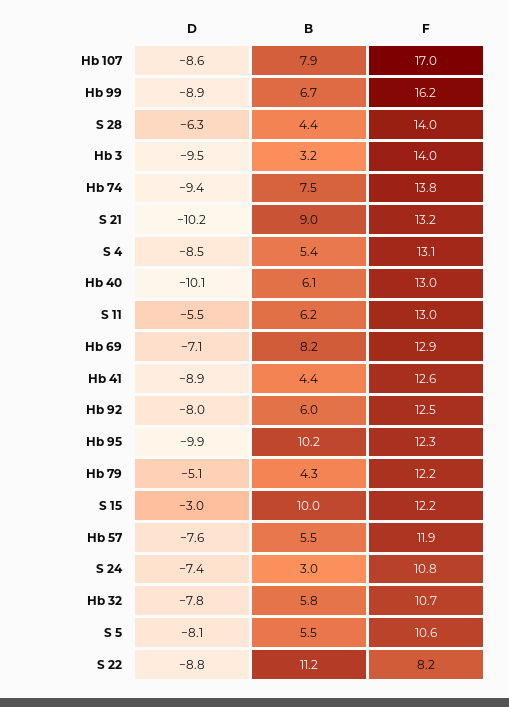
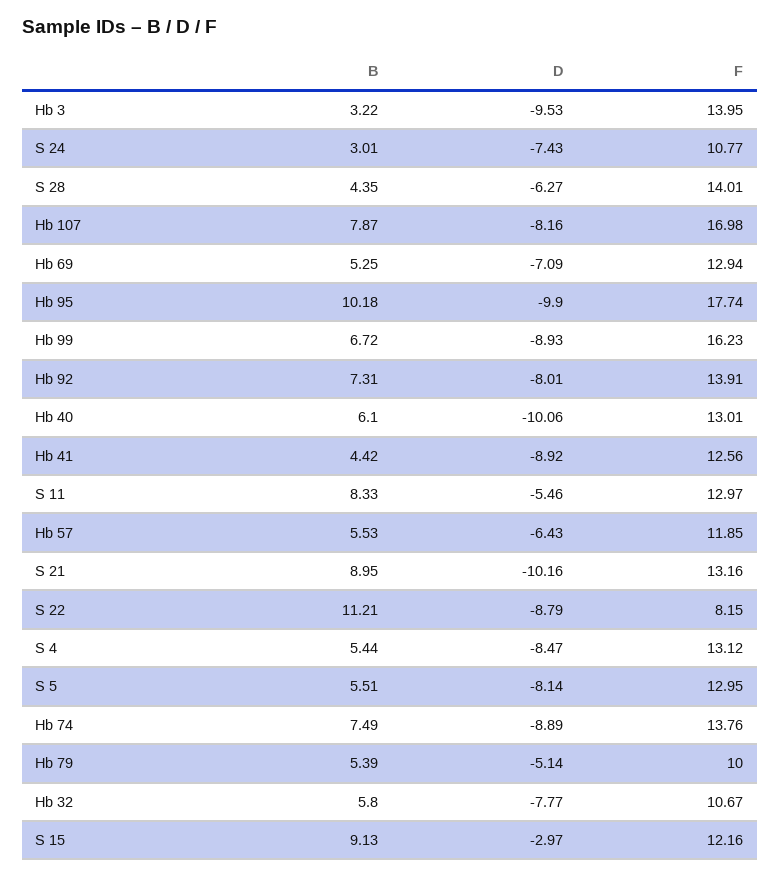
  {
    "D": {
-     "Hb 107": -8.6,
+     "Hb 107": -8.16,
      "Hb 99": -8.93,
      "S 28": -6.27,
      "Hb 3": -9.53,
-     "Hb 74": -9.4,
+     "Hb 74": -8.89,
      "S 21": -10.16,
      "S 4": -8.47,
      "Hb 40": -10.06,
      "S 11": -5.46,
      "Hb 69": -7.09,
      "Hb 41": -8.92,
      "Hb 92": -8.01,
      "Hb 95": -9.9,
      "Hb 79": -5.14,
      "S 15": -2.97,
-     "Hb 57": -7.6,
+     "Hb 57": -6.43,
      "S 24": -7.43,
      "Hb 32": -7.77,
      "S 5": -8.14,
      "S 22": -8.79
    },
    "B": {
      "Hb 107": 7.87,
      "Hb 99": 6.72,
      "S 28": 4.35,
      "Hb 3": 3.22,
      "Hb 74": 7.49,
      "S 21": 8.95,
      "S 4": 5.44,
      "Hb 40": 6.1,
-     "S 11": 6.2,
+     "S 11": 8.33,
-     "Hb 69": 8.2,
+     "Hb 69": 5.25,
      "Hb 41": 4.42,
-     "Hb 92": 6,
+     "Hb 92": 7.31,
      "Hb 95": 10.18,
-     "Hb 79": 4.3,
+     "Hb 79": 5.39,
-     "S 15": 10,
+     "S 15": 9.13,
      "Hb 57": 5.53,
      "S 24": 3.01,
      "Hb 32": 5.8,
      "S 5": 5.51,
      "S 22": 11.21
    },
    "F": {
      "Hb 107": 16.98,
      "Hb 99": 16.23,
      "S 28": 14.01,
      "Hb 3": 13.95,
      "Hb 74": 13.76,
      "S 21": 13.16,
      "S 4": 13.12,
      "Hb 40": 13.01,
      "S 11": 12.97,
      "Hb 69": 12.94,
      "Hb 41": 12.56,
-     "Hb 92": 12.5,
+     "Hb 92": 13.91,
-     "Hb 95": 12.3,
+     "Hb 95": 17.74,
-     "Hb 79": 12.2,
+     "Hb 79": 10,
      "S 15": 12.16,
      "Hb 57": 11.85,
      "S 24": 10.77,
      "Hb 32": 10.67,
-     "S 5": 10.6,
+     "S 5": 12.95,
      "S 22": 8.15
    }
  }

